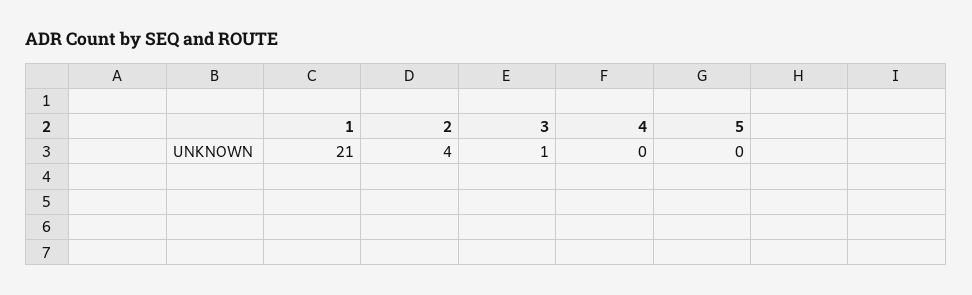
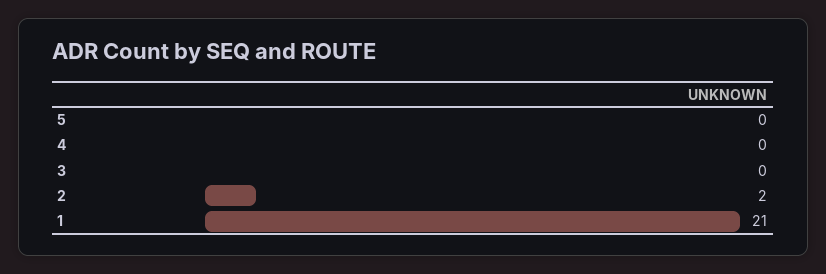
  {
    "1": 21,
-   "2": 4,
+   "2": 2,
-   "3": 1,
+   "3": 0,
    "4": 0,
    "5": 0
  }

